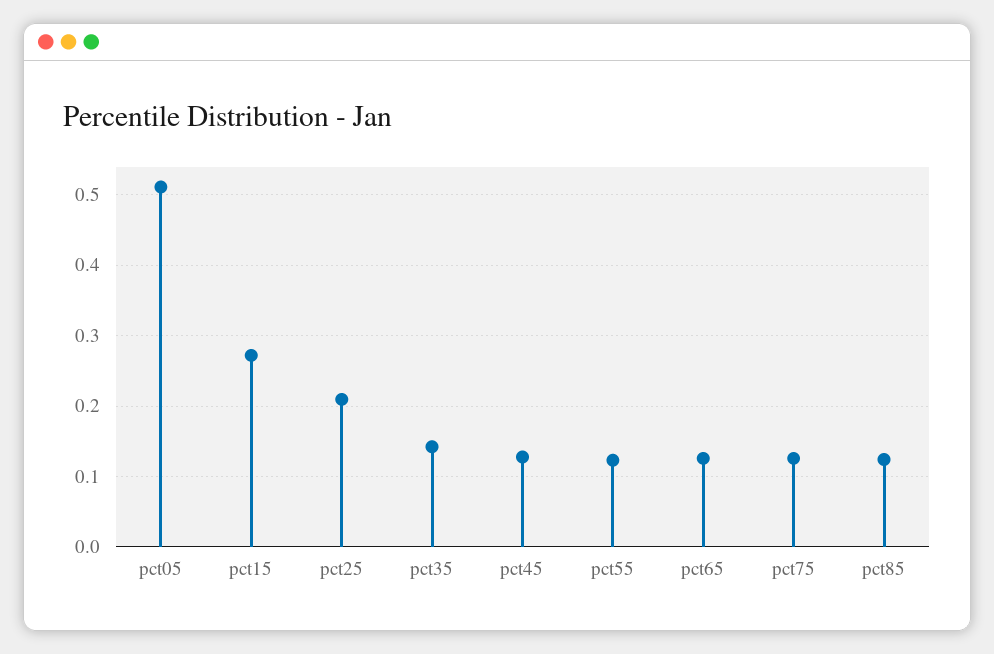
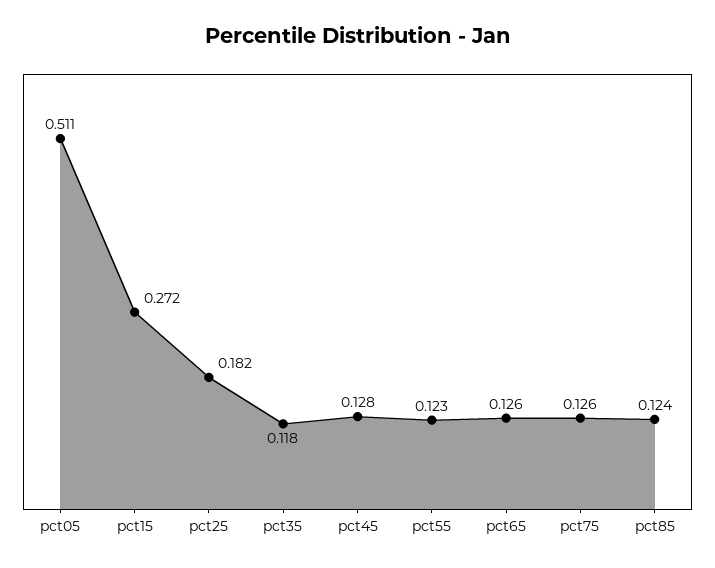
  {
    "pct05": 0.511,
    "pct15": 0.272,
-   "pct25": 0.21,
+   "pct25": 0.182,
-   "pct35": 0.14,
+   "pct35": 0.118,
    "pct45": 0.128,
    "pct55": 0.123,
    "pct65": 0.126,
    "pct75": 0.126,
    "pct85": 0.124
  }

